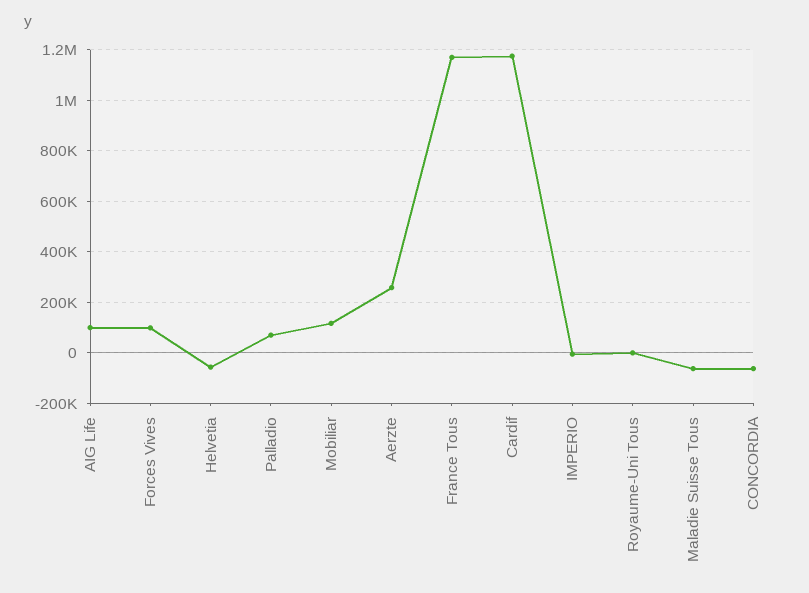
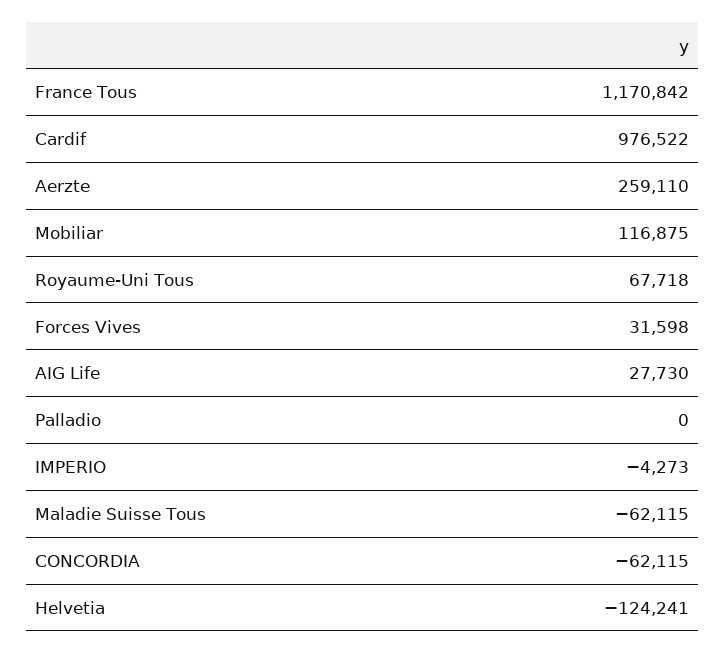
  {
-   "AIG Life": 100000,
+   "AIG Life": 27730,
-   "Forces Vives": 100000,
+   "Forces Vives": 31598,
-   "Helvetia": -50000,
+   "Helvetia": -124241,
-   "Palladio": 75000,
+   "Palladio": 0,
    "Mobiliar": 116875,
    "Aerzte": 259110,
    "France Tous": 1170842,
-   "Cardif": 1175000,
+   "Cardif": 976522,
    "IMPERIO": -4273,
-   "Royaume-Uni Tous": 0,
+   "Royaume-Uni Tous": 67718,
    "Maladie Suisse Tous": -62115,
    "CONCORDIA": -62115
  }

